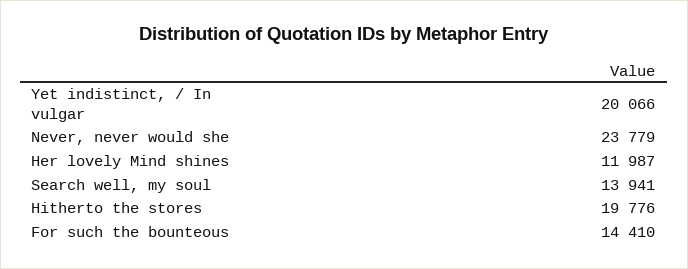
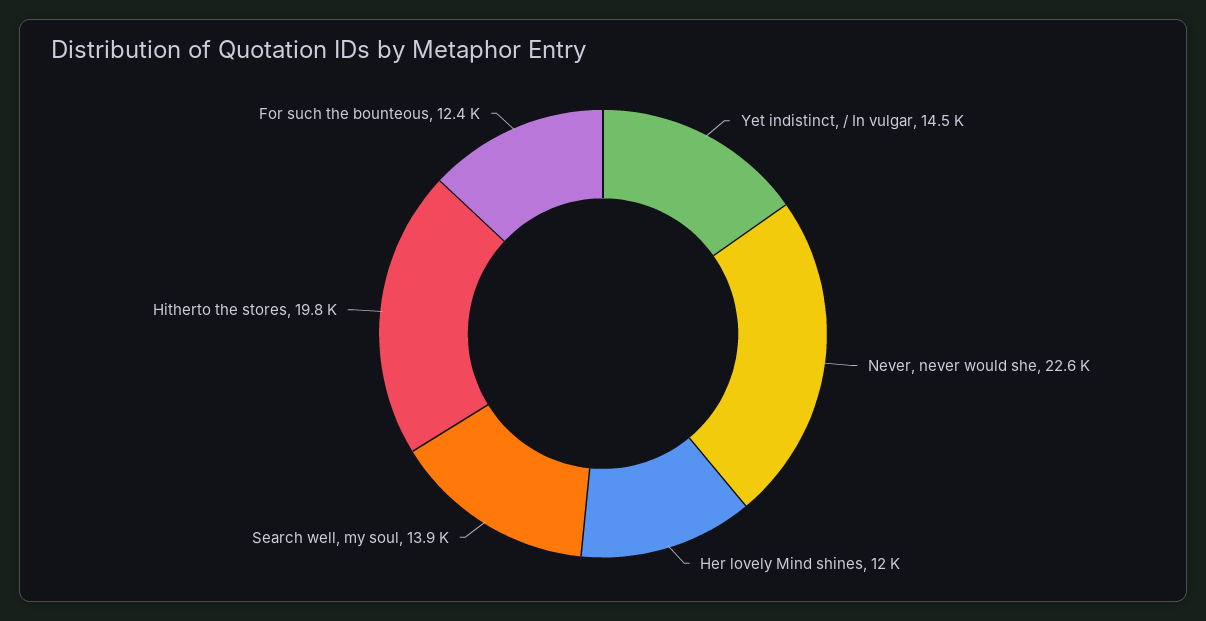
  {
-   "Yet indistinct, / In vulgar": 20066,
+   "Yet indistinct, / In vulgar": 14500,
-   "Never, never would she": 23779,
+   "Never, never would she": 22600,
    "Her lovely Mind shines": 11987,
    "Search well, my soul": 13941,
    "Hitherto the stores": 19776,
-   "For such the bounteous": 14410
+   "For such the bounteous": 12400
  }

